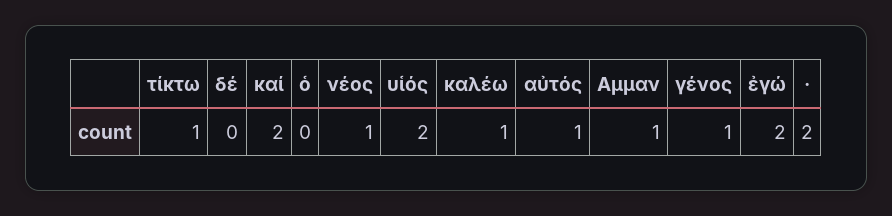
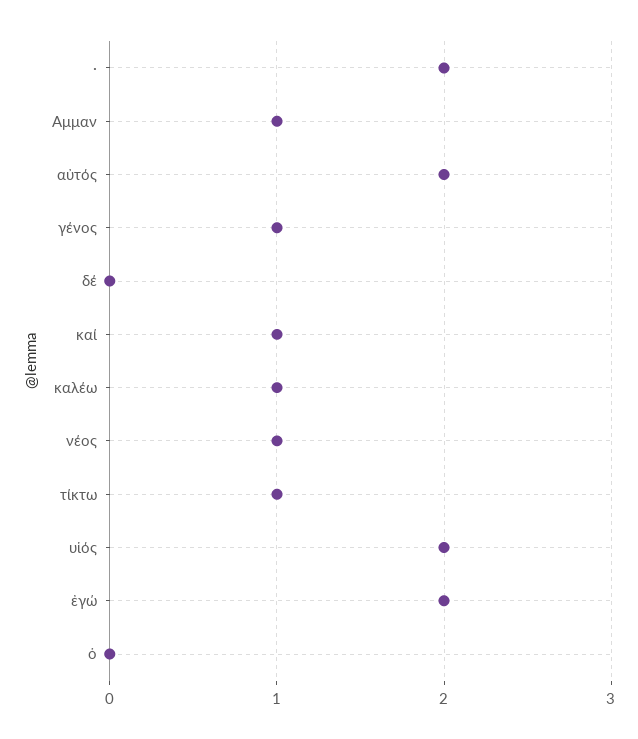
  {
    "τίκτω": 1,
    "δέ": 0,
-   "καί": 2,
+   "καί": 1,
    "ὁ": 0,
    "νέος": 1,
    "υἱός": 2,
    "καλέω": 1,
-   "αὐτός": 1,
+   "αὐτός": 2,
    "Αμμαν": 1,
    "γένος": 1,
    "ἐγώ": 2,
    "·": 2
  }

